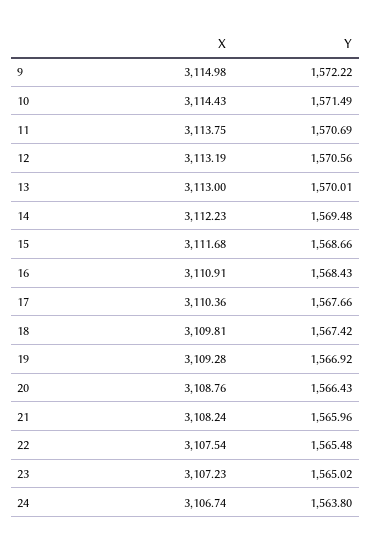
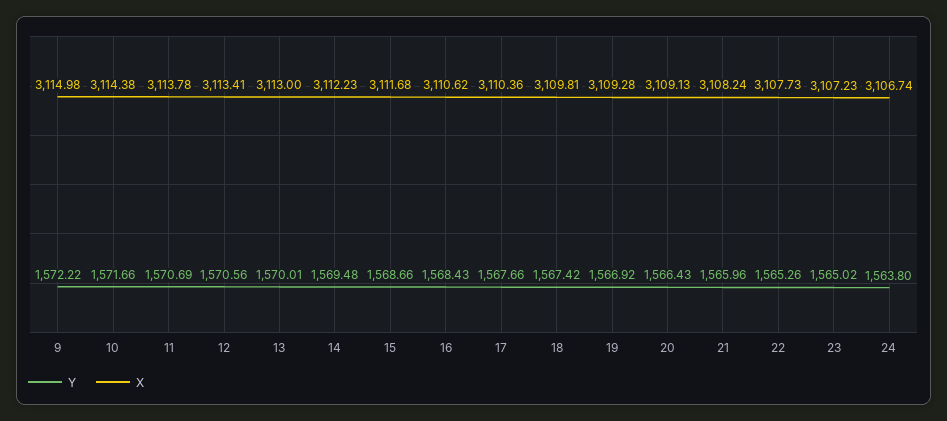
  {
    "X": {
      "9": 3114.98,
-     "10": 3114.43,
+     "10": 3114.38,
-     "11": 3113.75,
+     "11": 3113.78,
-     "12": 3113.19,
+     "12": 3113.41,
      "13": 3113,
      "14": 3112.23,
      "15": 3111.68,
-     "16": 3110.91,
+     "16": 3110.62,
      "17": 3110.36,
      "18": 3109.81,
      "19": 3109.28,
-     "20": 3108.76,
+     "20": 3109.13,
      "21": 3108.24,
-     "22": 3107.54,
+     "22": 3107.73,
      "23": 3107.23,
      "24": 3106.74
    },
    "Y": {
      "9": 1572.22,
-     "10": 1571.49,
+     "10": 1571.66,
      "11": 1570.69,
      "12": 1570.56,
      "13": 1570.01,
      "14": 1569.48,
      "15": 1568.66,
      "16": 1568.43,
      "17": 1567.66,
      "18": 1567.42,
      "19": 1566.92,
      "20": 1566.43,
      "21": 1565.96,
-     "22": 1565.48,
+     "22": 1565.26,
      "23": 1565.02,
      "24": 1563.8
    }
  }

